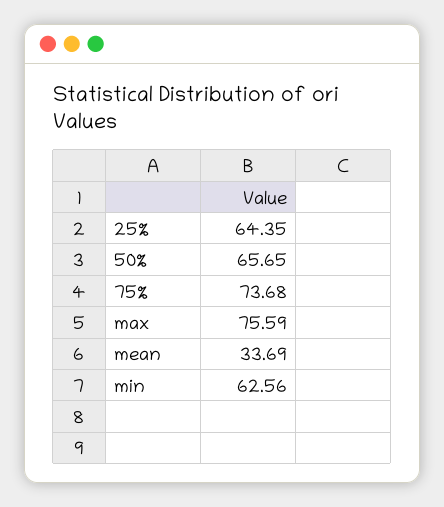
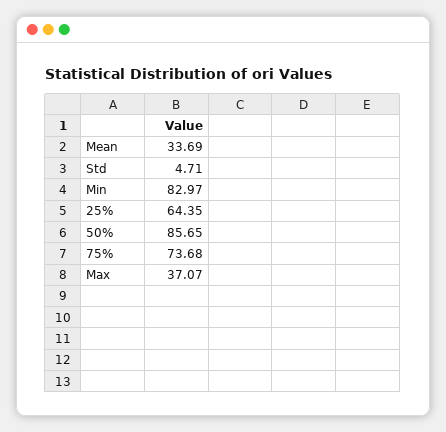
  {
    "25%": 64.35,
-   "50%": 65.65,
+   "50%": 85.65,
    "75%": 73.68,
-   "max": 75.59,
+   "max": 37.07,
    "mean": 33.69,
-   "min": 62.56
+   "min": 82.97,
+   "Std": 4.71
  }

